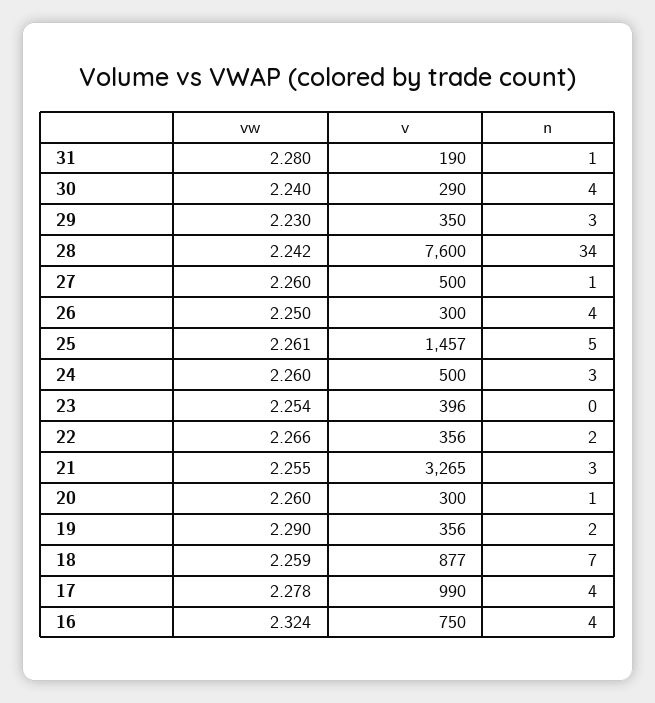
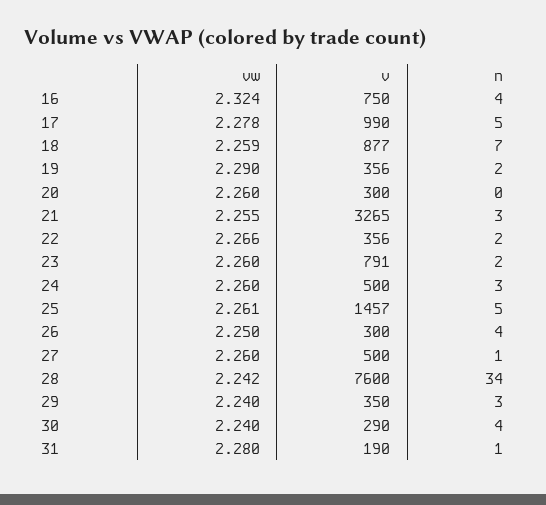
  {
    "vw": {
      "31": 2.28,
      "30": 2.24,
-     "29": 2.23,
+     "29": 2.24,
      "28": 2.242,
      "27": 2.26,
      "26": 2.25,
      "25": 2.261,
      "24": 2.26,
-     "23": 2.254,
+     "23": 2.26,
      "22": 2.266,
      "21": 2.255,
      "20": 2.26,
      "19": 2.29,
      "18": 2.259,
      "17": 2.278,
      "16": 2.324
    },
    "v": {
      "31": 190,
      "30": 290,
      "29": 350,
      "28": 7600,
      "27": 500,
      "26": 300,
      "25": 1457,
      "24": 500,
-     "23": 396,
+     "23": 791,
      "22": 356,
      "21": 3265,
      "20": 300,
      "19": 356,
      "18": 877,
      "17": 990,
      "16": 750
    },
    "n": {
      "31": 1,
      "30": 4,
      "29": 3,
      "28": 34,
      "27": 1,
      "26": 4,
      "25": 5,
      "24": 3,
-     "23": 0,
+     "23": 2,
      "22": 2,
      "21": 3,
-     "20": 1,
+     "20": 0,
      "19": 2,
      "18": 7,
-     "17": 4,
+     "17": 5,
      "16": 4
    }
  }

